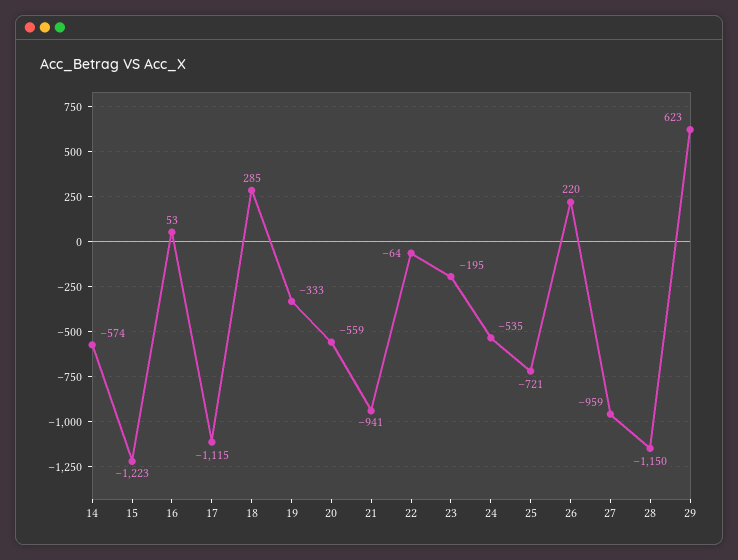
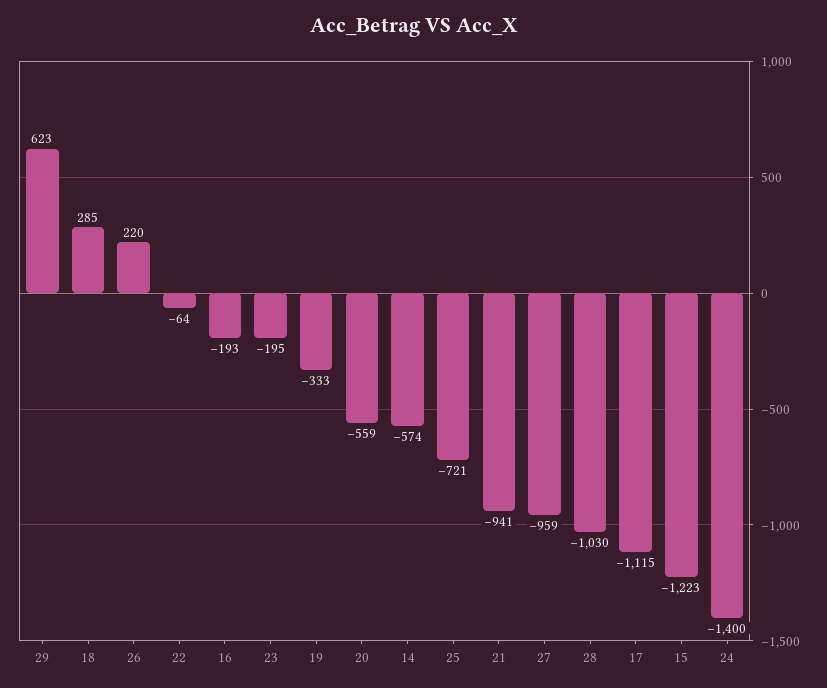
  {
    "14": -574,
    "15": -1223,
-   "16": 53,
+   "16": -193,
    "17": -1115,
    "18": 285,
    "19": -333,
    "20": -559,
    "21": -941,
    "22": -64,
    "23": -195,
-   "24": -535,
+   "24": -1400,
    "25": -721,
    "26": 220,
    "27": -959,
-   "28": -1150,
+   "28": -1030,
    "29": 623
  }

